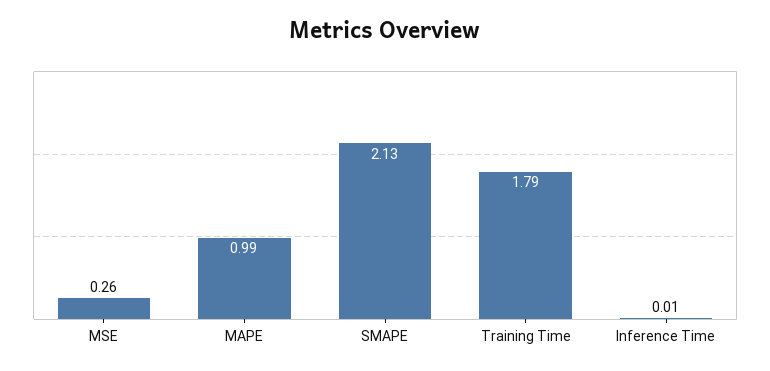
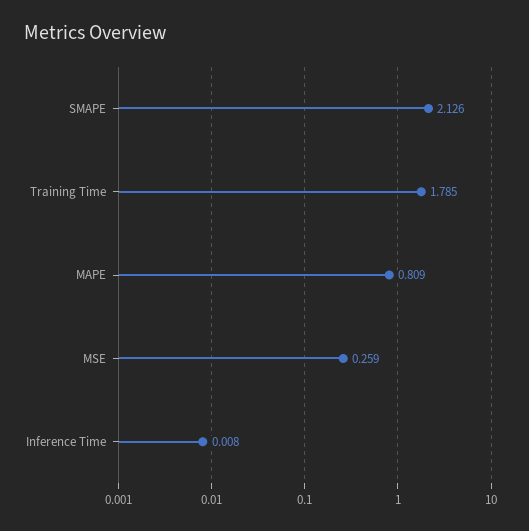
  {
    "MSE": 0.259,
-   "MAPE": 0.99,
+   "MAPE": 0.809,
    "SMAPE": 2.126,
    "Training Time": 1.785,
    "Inference Time": 0.008
  }

